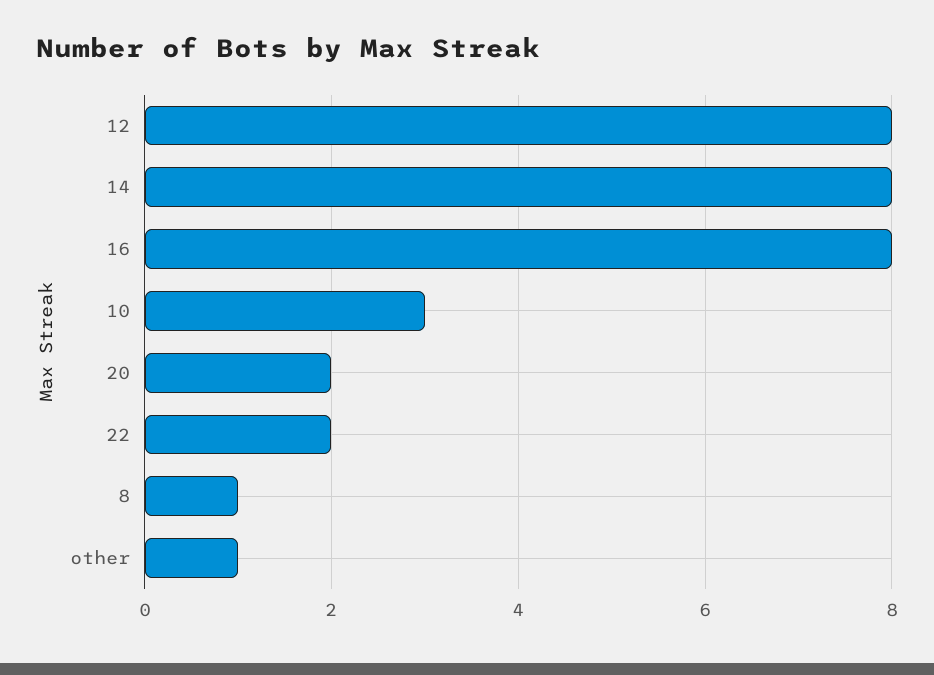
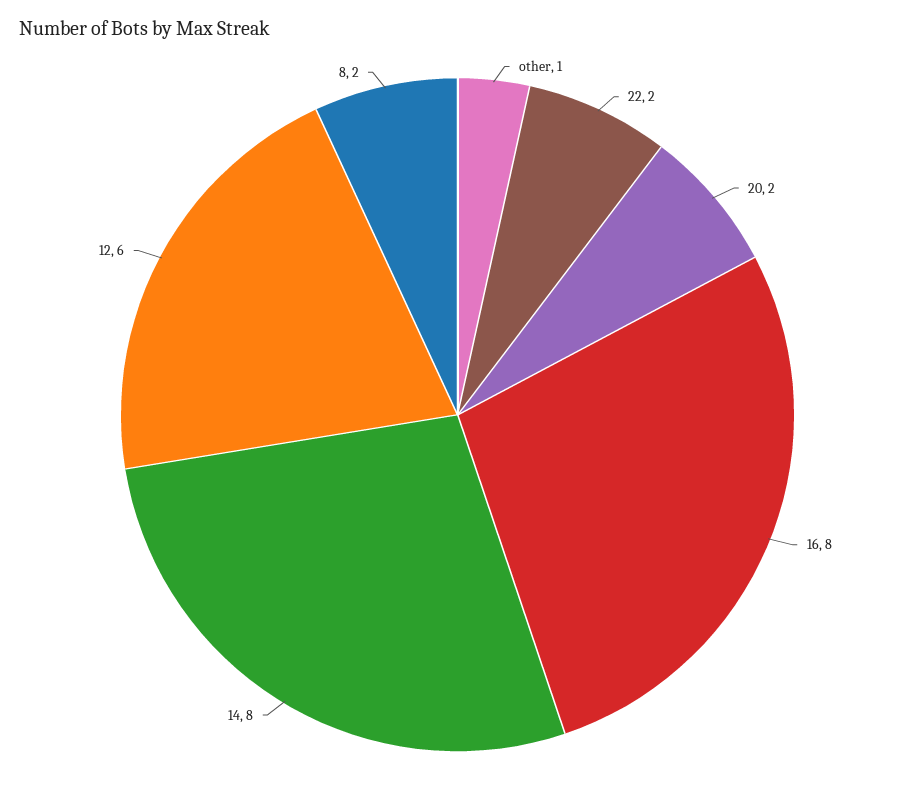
  {
-   "12": 8,
+   "12": 6,
    "14": 8,
    "16": 8,
-   "10": 3,
    "20": 2,
    "22": 2,
-   "8": 1,
+   "8": 2,
    "other": 1
  }

